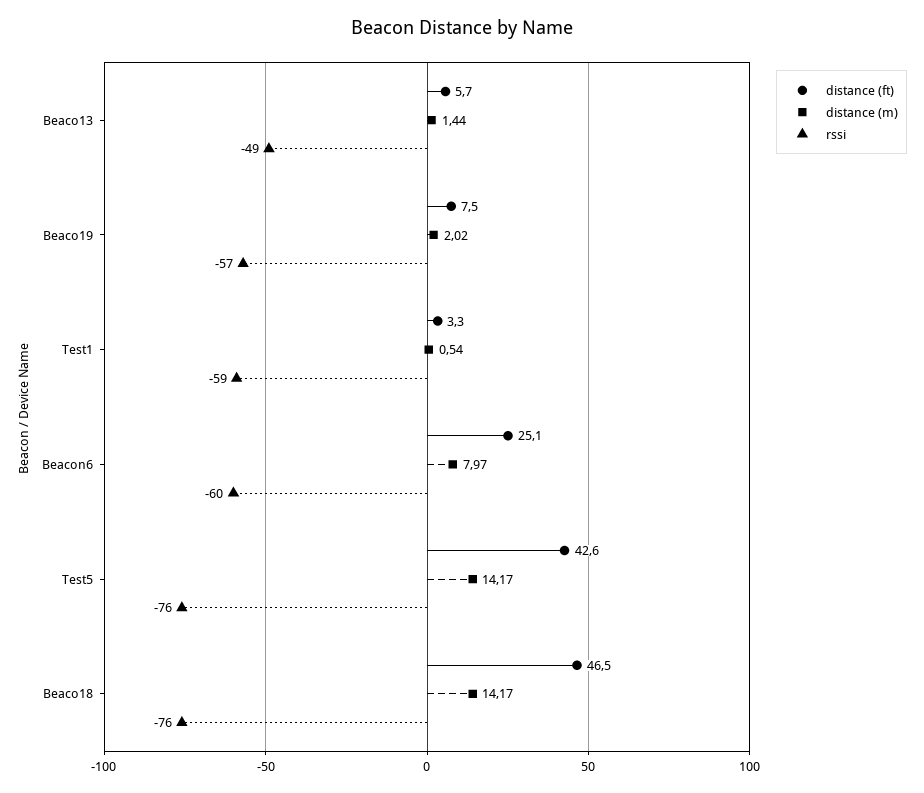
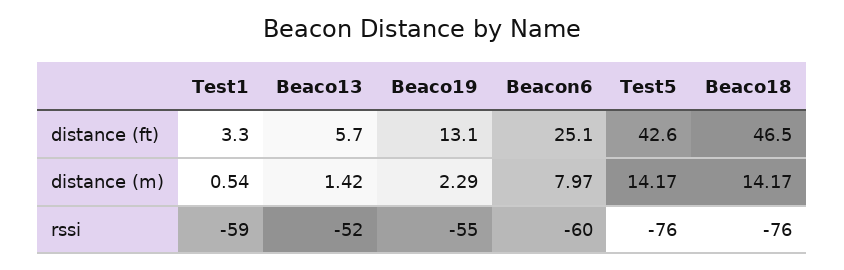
  {
    "distance (ft)": {
      "Beaco13": 5.7,
-     "Beaco19": 7.5,
+     "Beaco19": 13.1,
      "Test1": 3.3,
      "Beacon6": 25.1,
      "Test5": 42.6,
      "Beaco18": 46.5
    },
    "distance (m)": {
-     "Beaco13": 1.44,
+     "Beaco13": 1.42,
-     "Beaco19": 2.02,
+     "Beaco19": 2.29,
      "Test1": 0.54,
      "Beacon6": 7.97,
      "Test5": 14.17,
      "Beaco18": 14.17
    },
    "rssi": {
-     "Beaco13": -49,
+     "Beaco13": -52,
-     "Beaco19": -57,
+     "Beaco19": -55,
      "Test1": -59,
      "Beacon6": -60,
      "Test5": -76,
      "Beaco18": -76
    }
  }

